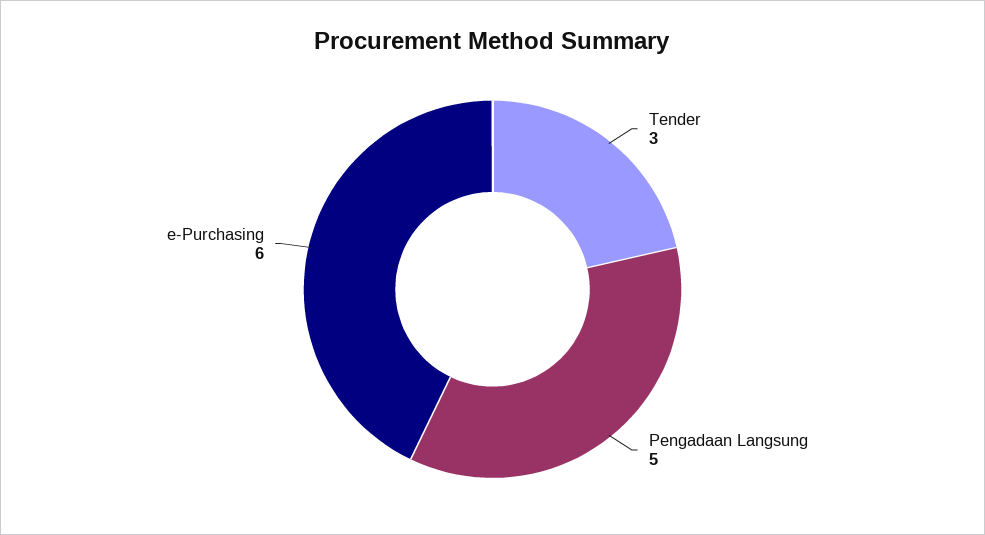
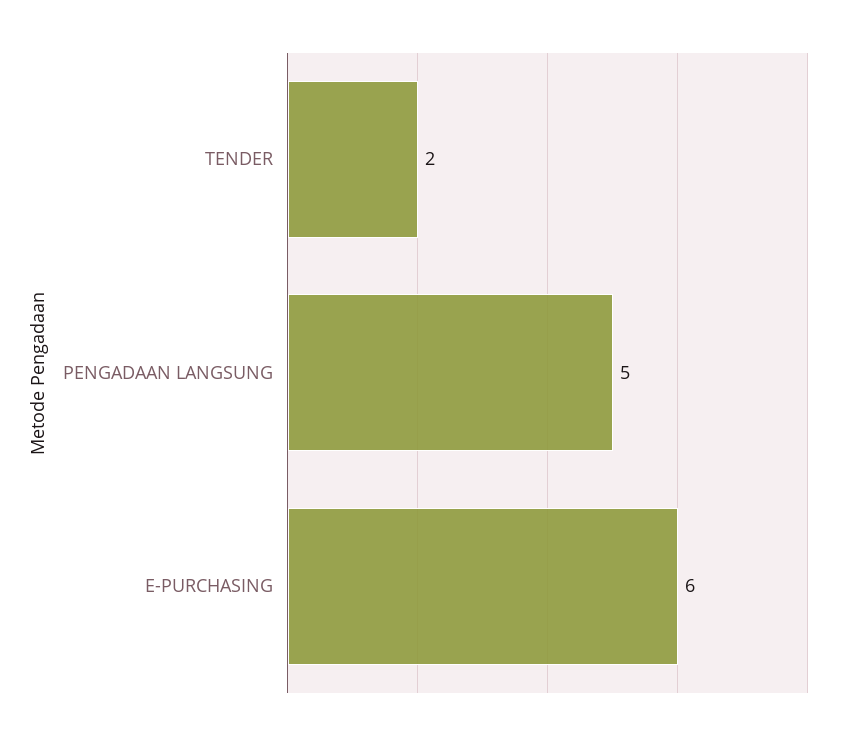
  {
-   "Tender": 3,
+   "Tender": 2,
    "Pengadaan Langsung": 5,
    "e-Purchasing": 6
  }

